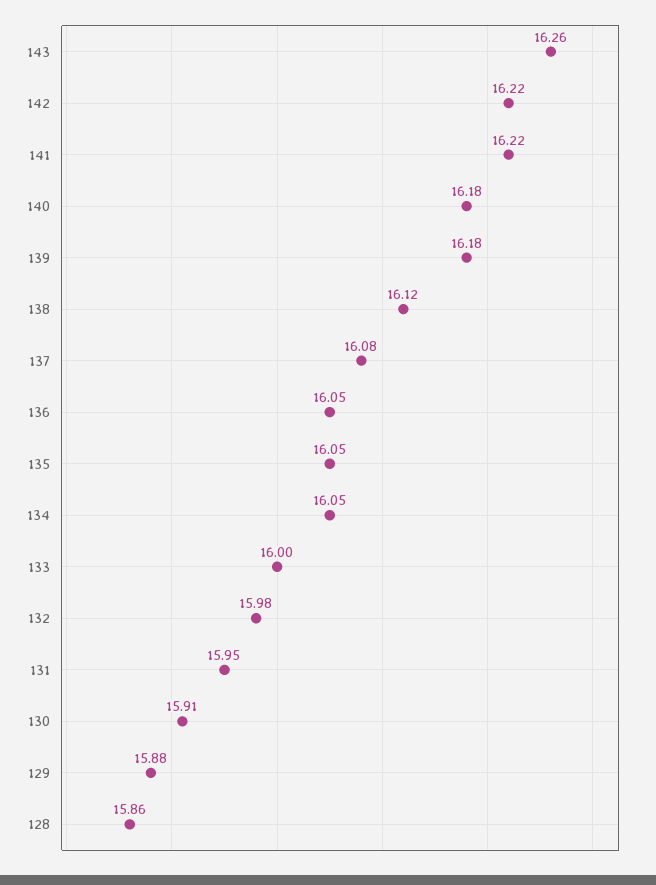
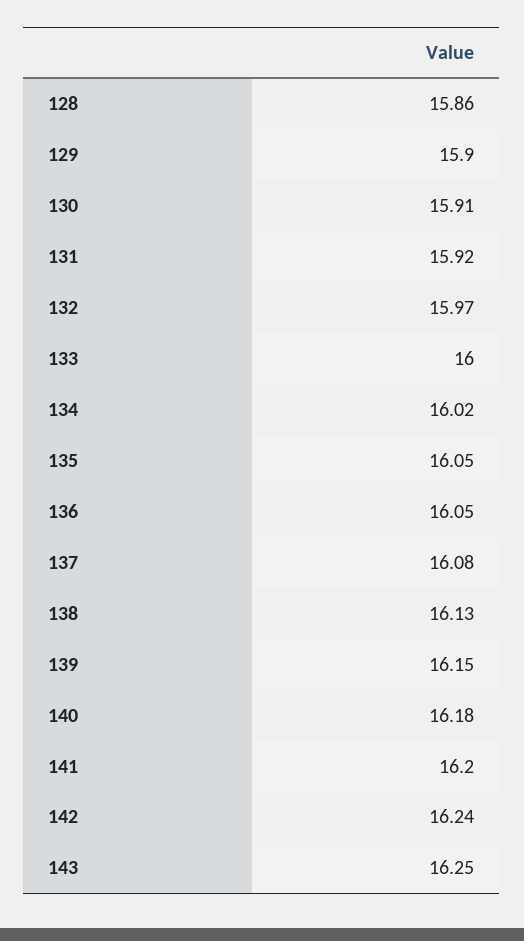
  {
-   "143": 16.26,
+   "143": 16.25,
-   "142": 16.22,
+   "142": 16.24,
-   "141": 16.22,
+   "141": 16.2,
    "140": 16.18,
-   "139": 16.18,
+   "139": 16.15,
-   "138": 16.12,
+   "138": 16.13,
    "137": 16.08,
    "136": 16.05,
    "135": 16.05,
-   "134": 16.05,
+   "134": 16.02,
    "133": 16,
-   "132": 15.98,
+   "132": 15.97,
-   "131": 15.95,
+   "131": 15.92,
    "130": 15.91,
-   "129": 15.88,
+   "129": 15.9,
    "128": 15.86
  }

